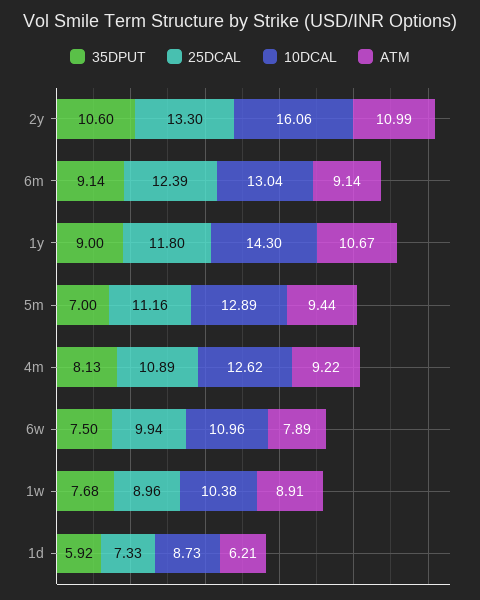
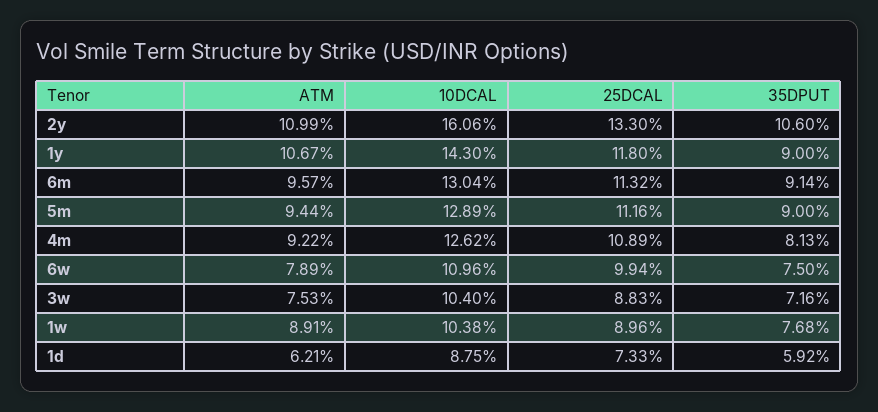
  {
    "35DPUT": {
      "2y": 10.6,
      "6m": 9.14,
      "1y": 9,
-     "5m": 7,
+     "5m": 9,
      "4m": 8.13,
      "6w": 7.5,
      "1w": 7.68,
-     "1d": 5.92
+     "1d": 5.92,
+     "3w": 7.16
    },
    "25DCAL": {
      "2y": 13.3,
-     "6m": 12.39,
+     "6m": 11.32,
      "1y": 11.8,
      "5m": 11.16,
      "4m": 10.89,
      "6w": 9.94,
      "1w": 8.96,
-     "1d": 7.33
+     "1d": 7.33,
+     "3w": 8.83
    },
    "10DCAL": {
      "2y": 16.06,
      "6m": 13.04,
      "1y": 14.3,
      "5m": 12.89,
      "4m": 12.62,
      "6w": 10.96,
      "1w": 10.38,
-     "1d": 8.73
+     "1d": 8.75,
+     "3w": 10.4
    },
    "ATM": {
      "2y": 10.99,
-     "6m": 9.14,
+     "6m": 9.57,
      "1y": 10.67,
      "5m": 9.44,
      "4m": 9.22,
      "6w": 7.89,
      "1w": 8.91,
-     "1d": 6.21
+     "1d": 6.21,
+     "3w": 7.53
    }
  }

